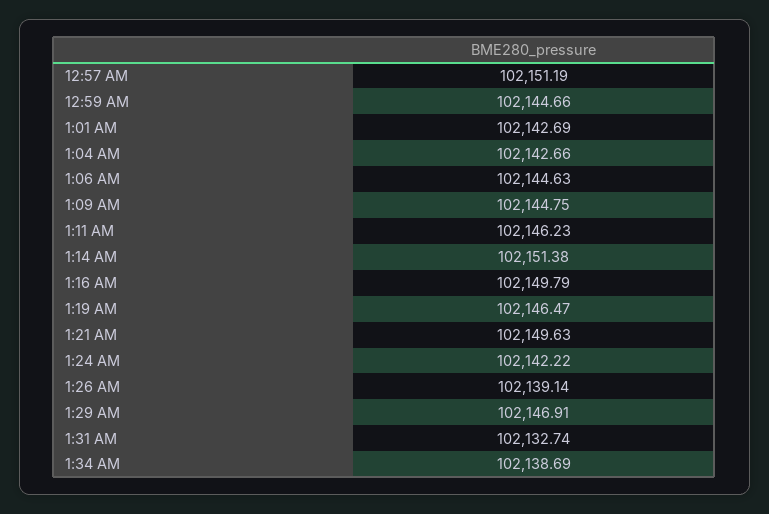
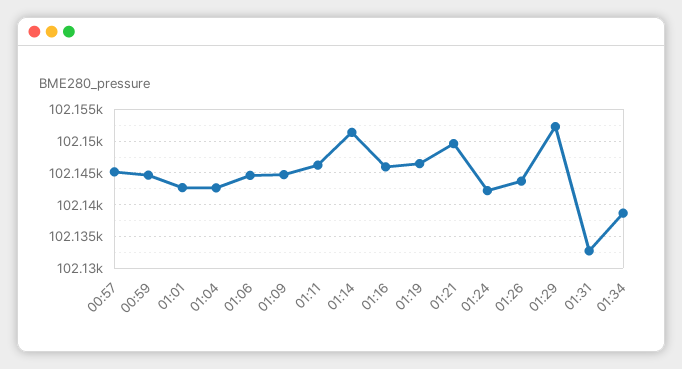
  {
-   "12:57 AM": 102151.19,
+   "12:57 AM": 102145,
    "12:59 AM": 102144.66,
    "1:01 AM": 102142.69,
    "1:04 AM": 102142.66,
    "1:06 AM": 102144.63,
    "1:09 AM": 102144.75,
    "1:11 AM": 102146.23,
    "1:14 AM": 102151.38,
-   "1:16 AM": 102149.79,
+   "1:16 AM": 102146,
    "1:19 AM": 102146.47,
    "1:21 AM": 102149.63,
    "1:24 AM": 102142.22,
-   "1:26 AM": 102139.14,
+   "1:26 AM": 102144,
-   "1:29 AM": 102146.91,
+   "1:29 AM": 102152,
    "1:31 AM": 102132.74,
    "1:34 AM": 102138.69
  }

